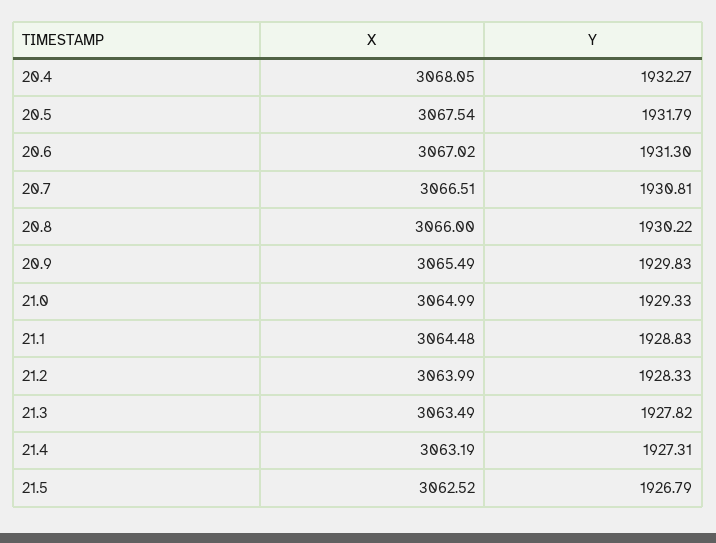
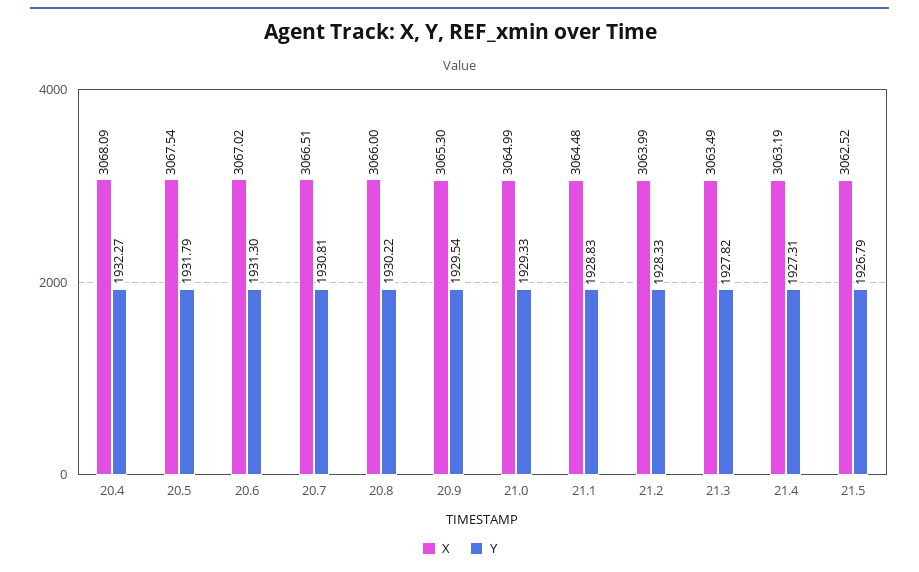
  {
    "X": {
-     "20.4": 3068.05,
+     "20.4": 3068.09,
      "20.5": 3067.54,
      "20.6": 3067.02,
      "20.7": 3066.51,
      "20.8": 3066,
-     "20.9": 3065.49,
+     "20.9": 3065.3,
      "21.0": 3064.99,
      "21.1": 3064.48,
      "21.2": 3063.99,
      "21.3": 3063.49,
      "21.4": 3063.19,
      "21.5": 3062.52
    },
    "Y": {
      "20.4": 1932.27,
      "20.5": 1931.79,
      "20.6": 1931.3,
      "20.7": 1930.81,
      "20.8": 1930.22,
-     "20.9": 1929.83,
+     "20.9": 1929.54,
      "21.0": 1929.33,
      "21.1": 1928.83,
      "21.2": 1928.33,
      "21.3": 1927.82,
      "21.4": 1927.31,
      "21.5": 1926.79
    }
  }

